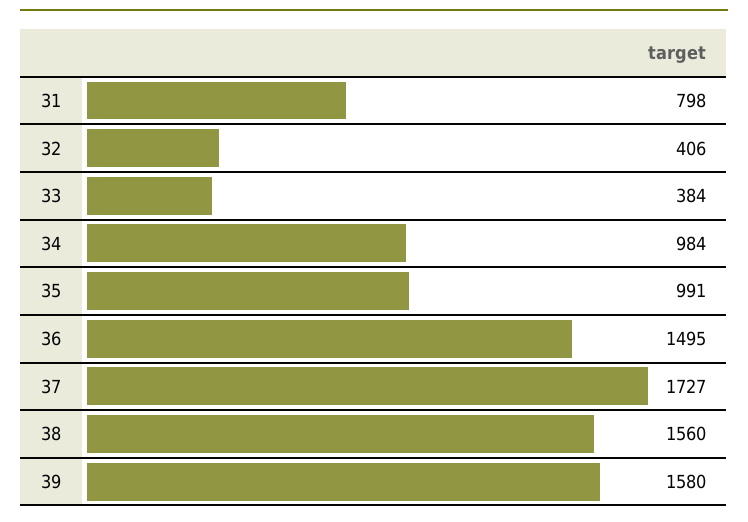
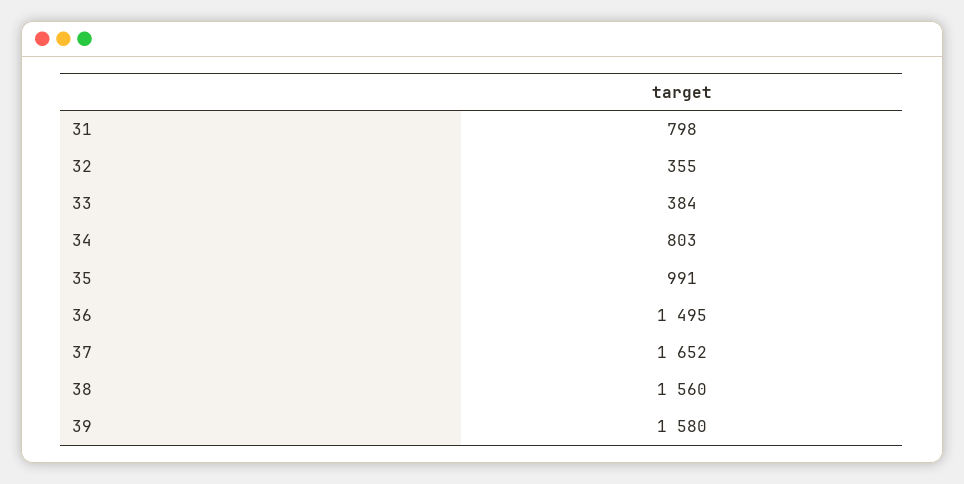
  {
    "31": 798,
-   "32": 406,
+   "32": 355,
    "33": 384,
-   "34": 984,
+   "34": 803,
    "35": 991,
    "36": 1495,
-   "37": 1727,
+   "37": 1652,
    "38": 1560,
    "39": 1580
  }

